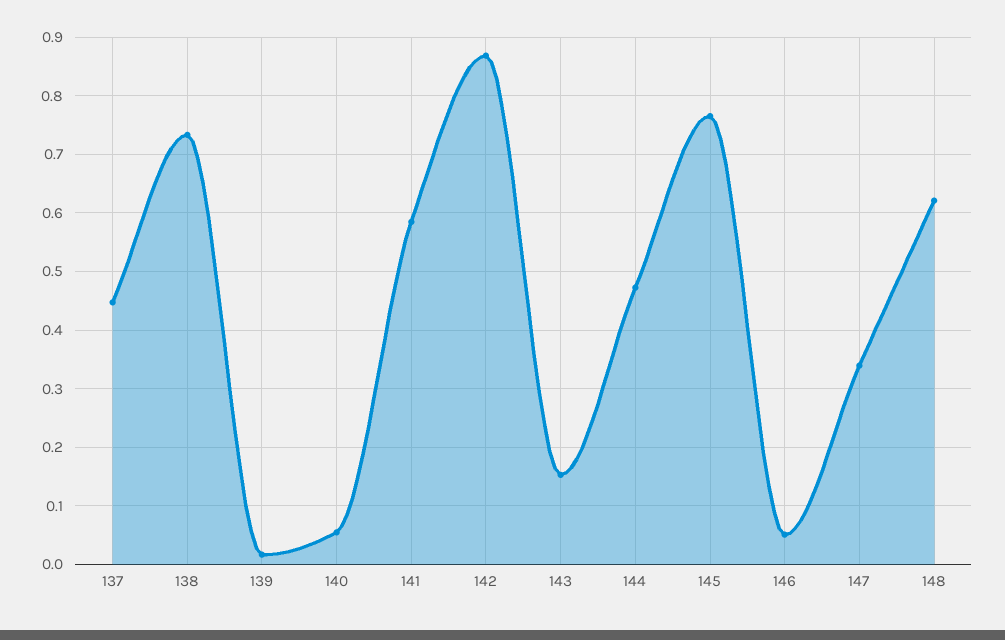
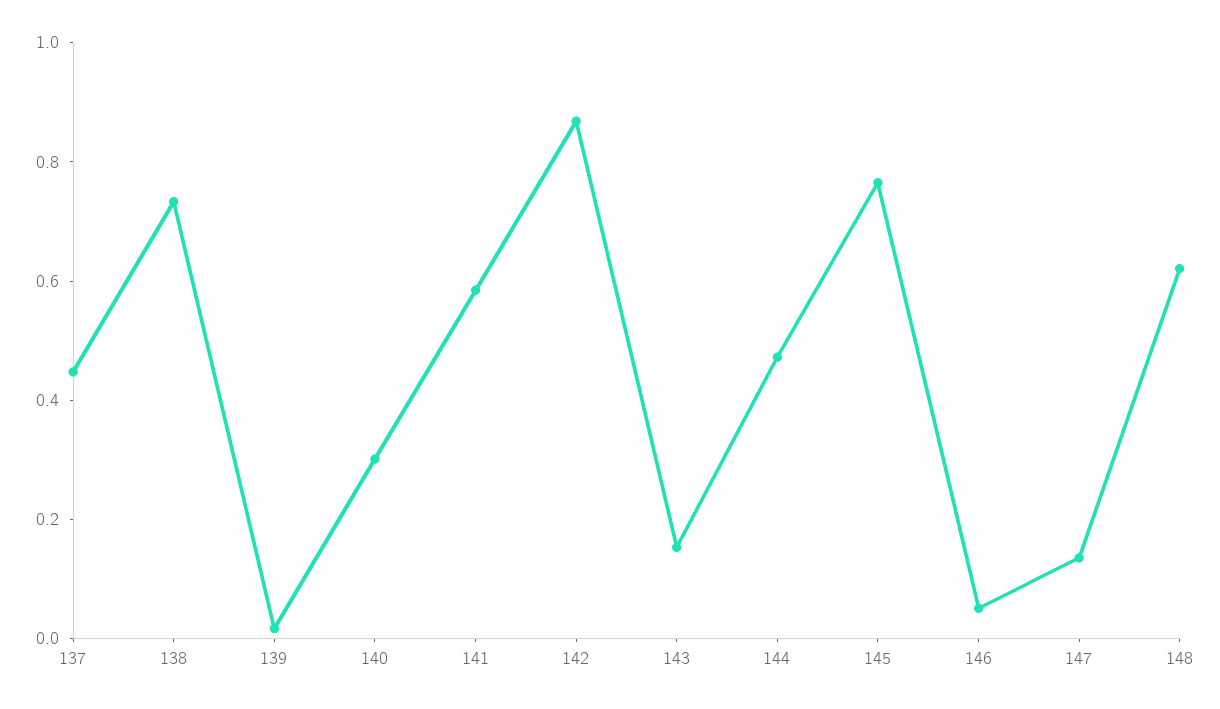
  {
    "137": 0.44,
    "138": 0.74,
    "139": 0.02,
-   "140": 0.06,
+   "140": 0.3,
    "141": 0.58,
    "142": 0.86,
    "143": 0.16,
    "144": 0.48,
    "145": 0.76,
    "146": 0.06,
-   "147": 0.34,
+   "147": 0.15,
    "148": 0.62
  }

